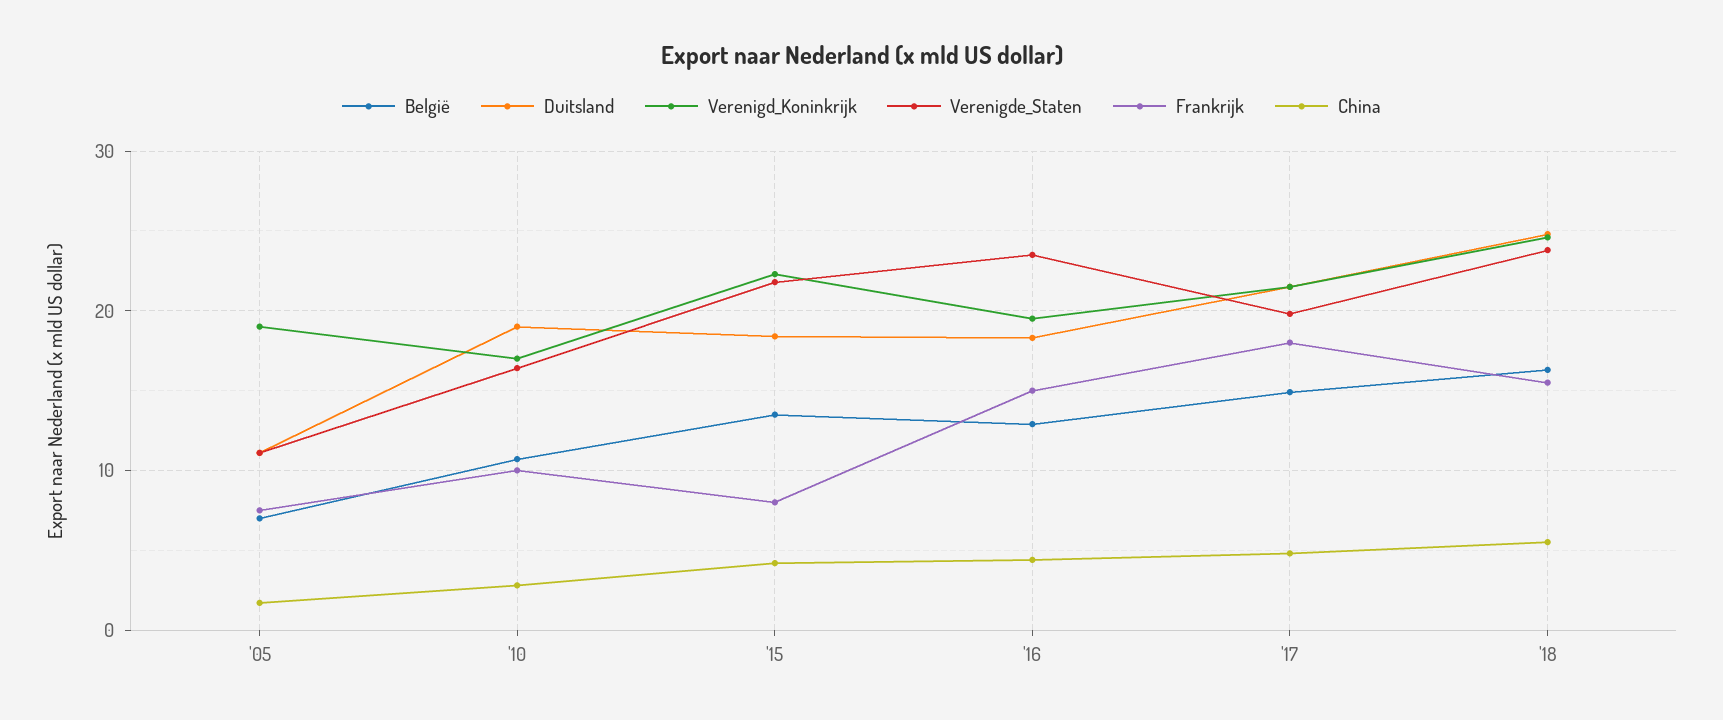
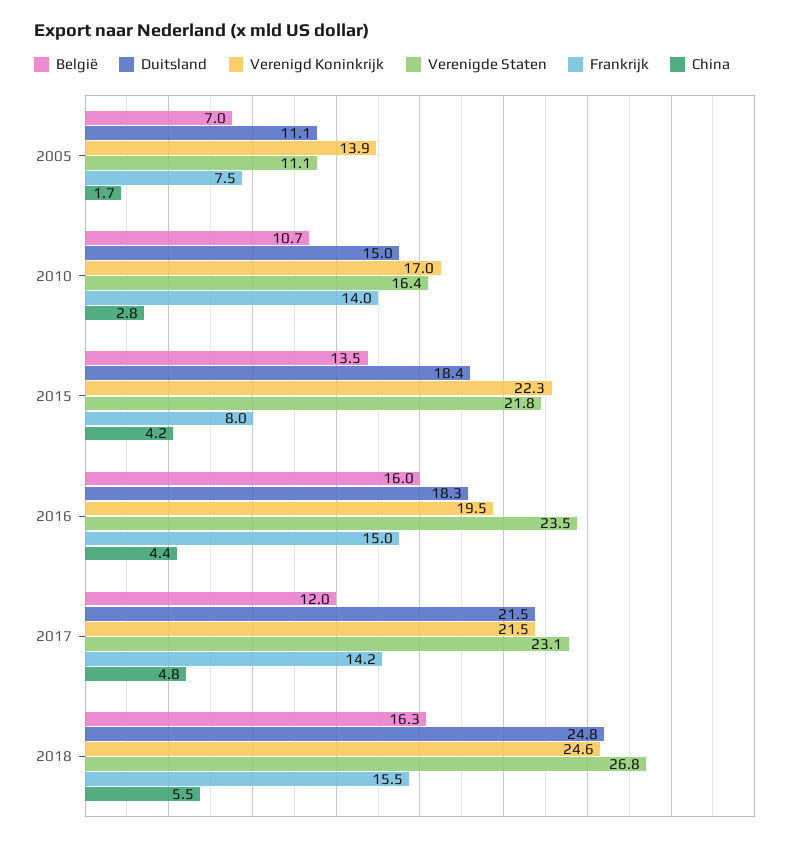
  {
    "België": {
      "'05": 7,
      "'10": 10.7,
      "'15": 13.5,
-     "'16": 13,
+     "'16": 16,
-     "'17": 15,
+     "'17": 12,
      "'18": 16.3
    },
    "Duitsland": {
      "'05": 11.1,
-     "'10": 19,
+     "'10": 15,
      "'15": 18.4,
      "'16": 18.3,
      "'17": 21.5,
      "'18": 24.8
    },
    "Verenigd_Koninkrijk": {
-     "'05": 19,
+     "'05": 13.9,
      "'10": 17,
      "'15": 22.3,
      "'16": 19.5,
      "'17": 21.5,
      "'18": 24.6
    },
    "Verenigde_Staten": {
      "'05": 11.1,
      "'10": 16.4,
      "'15": 21.8,
      "'16": 23.5,
-     "'17": 20,
+     "'17": 23.1,
-     "'18": 24
+     "'18": 26.8
    },
    "Frankrijk": {
      "'05": 7.5,
-     "'10": 10,
+     "'10": 14,
      "'15": 8,
      "'16": 15,
-     "'17": 18,
+     "'17": 14.2,
      "'18": 15.5
    },
    "China": {
      "'05": 1.7,
      "'10": 2.8,
      "'15": 4.2,
      "'16": 4.4,
      "'17": 4.8,
      "'18": 5.5
    }
  }

